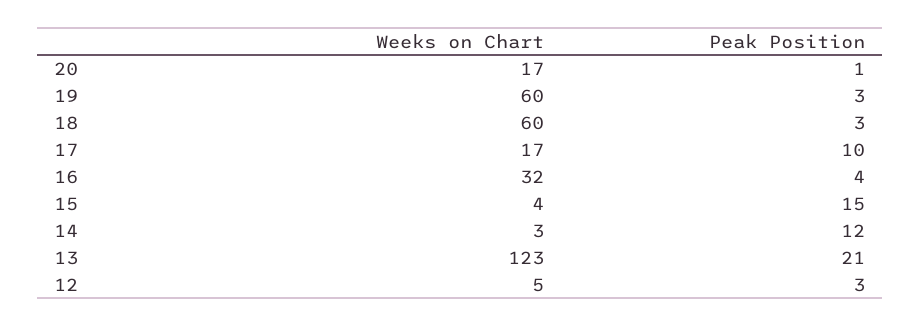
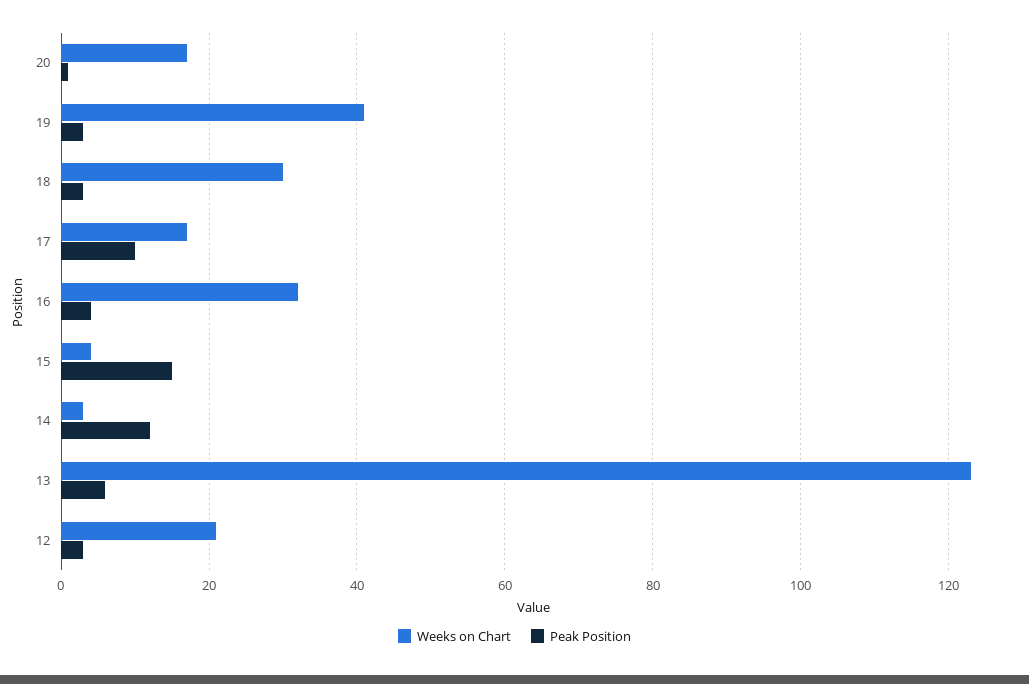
  {
    "Weeks on Chart": {
      "20": 17,
-     "19": 60,
+     "19": 40,
-     "18": 60,
+     "18": 30,
      "17": 17,
      "16": 32,
      "15": 4,
      "14": 3,
      "13": 123,
-     "12": 5
+     "12": 20
    },
    "Peak Position": {
      "20": 1,
      "19": 3,
      "18": 3,
      "17": 10,
      "16": 4,
      "15": 15,
      "14": 12,
-     "13": 21,
+     "13": 5,
      "12": 3
    }
  }

